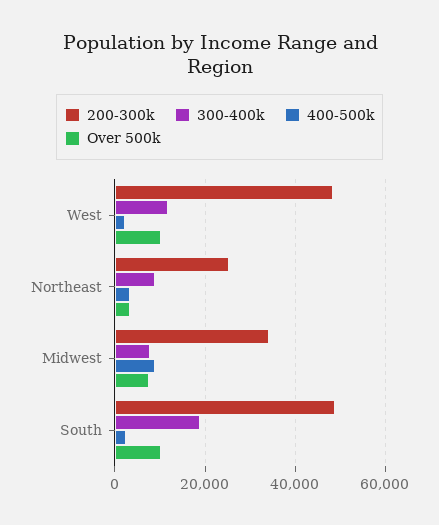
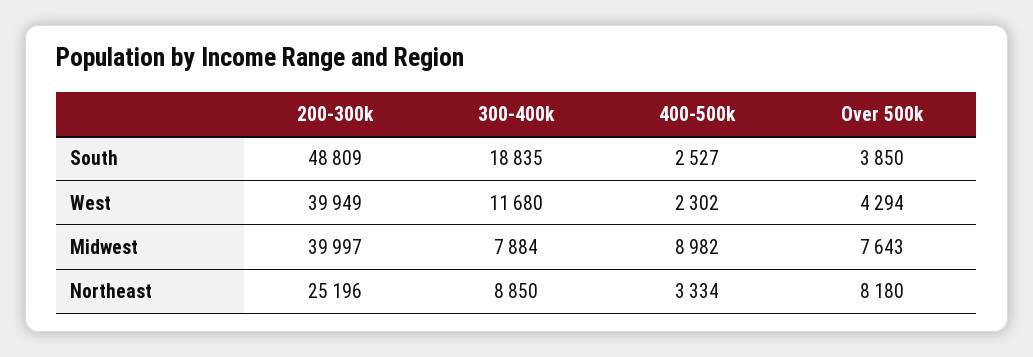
  {
    "200-300k": {
-     "West": 48000,
+     "West": 39949,
      "Northeast": 25196,
-     "Midwest": 34000,
+     "Midwest": 39997,
      "South": 48809
    },
    "300-400k": {
      "West": 11680,
      "Northeast": 8850,
      "Midwest": 7884,
      "South": 18835
    },
    "400-500k": {
      "West": 2302,
      "Northeast": 3334,
      "Midwest": 8982,
      "South": 2527
    },
    "Over 500k": {
-     "West": 10000,
+     "West": 4294,
-     "Northeast": 4000,
+     "Northeast": 8180,
      "Midwest": 7643,
-     "South": 10000
+     "South": 3850
    }
  }

